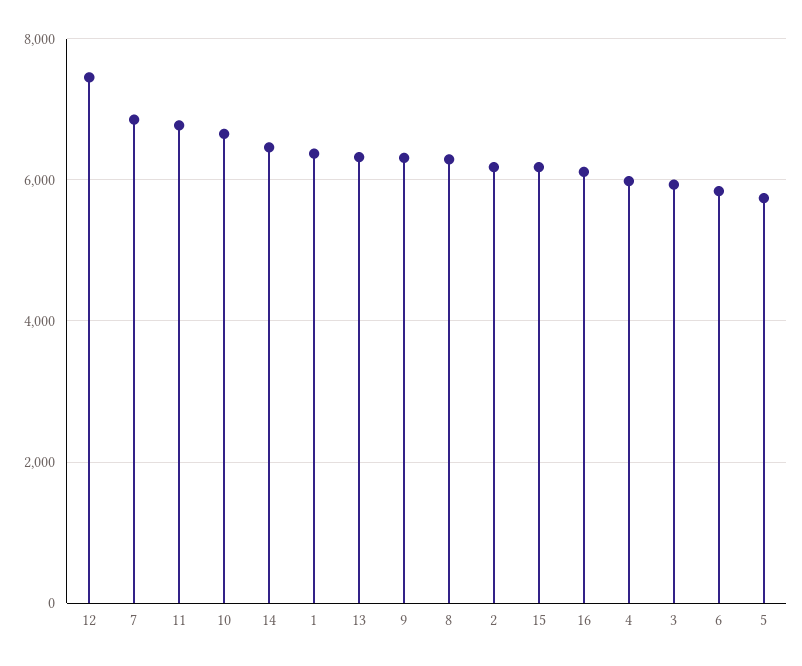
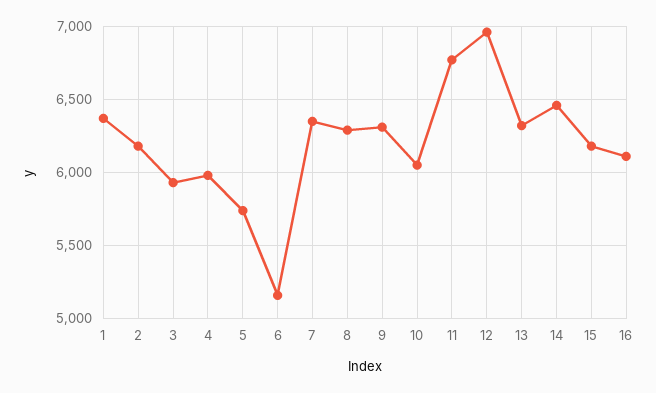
  {
-   "12": 7400,
+   "12": 6950,
-   "7": 6800,
+   "7": 6350,
    "11": 6750,
-   "10": 6600,
+   "10": 6050,
    "14": 6450,
    "1": 6350,
    "13": 6300,
    "9": 6300,
    "8": 6300,
    "2": 6200,
    "15": 6200,
    "16": 6100,
    "4": 6000,
    "3": 5950,
-   "6": 5800,
+   "6": 5150,
    "5": 5750
  }

